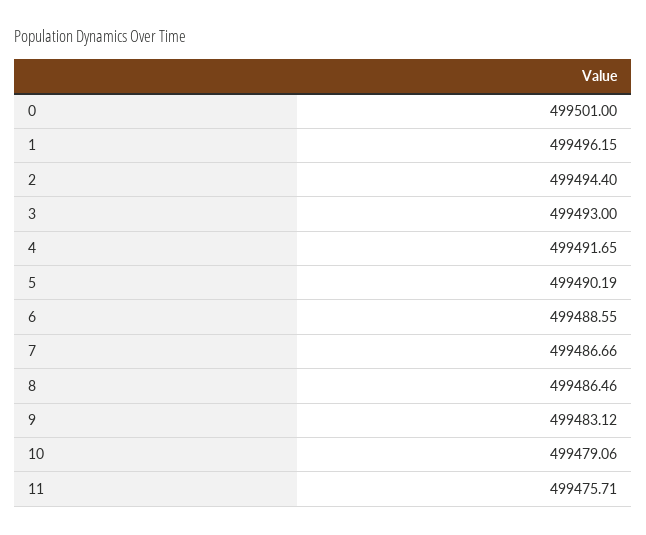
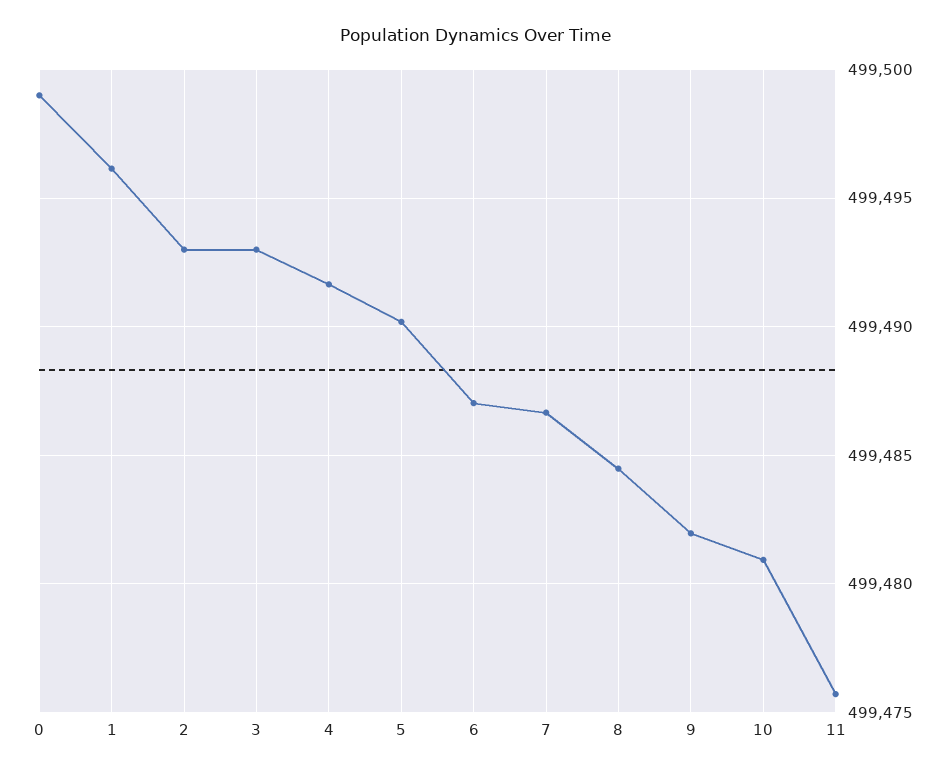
  {
-   "0": 499501,
+   "0": 499499,
    "1": 499496.15,
-   "2": 499494.4,
+   "2": 499493,
    "3": 499493,
    "4": 499491.65,
    "5": 499490.19,
-   "6": 499488.55,
+   "6": 499487,
    "7": 499486.66,
-   "8": 499486.46,
+   "8": 499484.5,
-   "9": 499483.12,
+   "9": 499482,
-   "10": 499479.06,
+   "10": 499481,
    "11": 499475.71
  }

